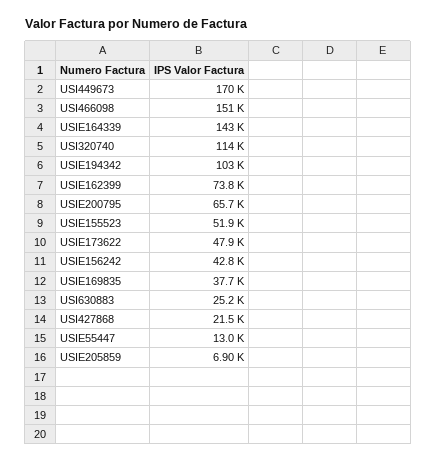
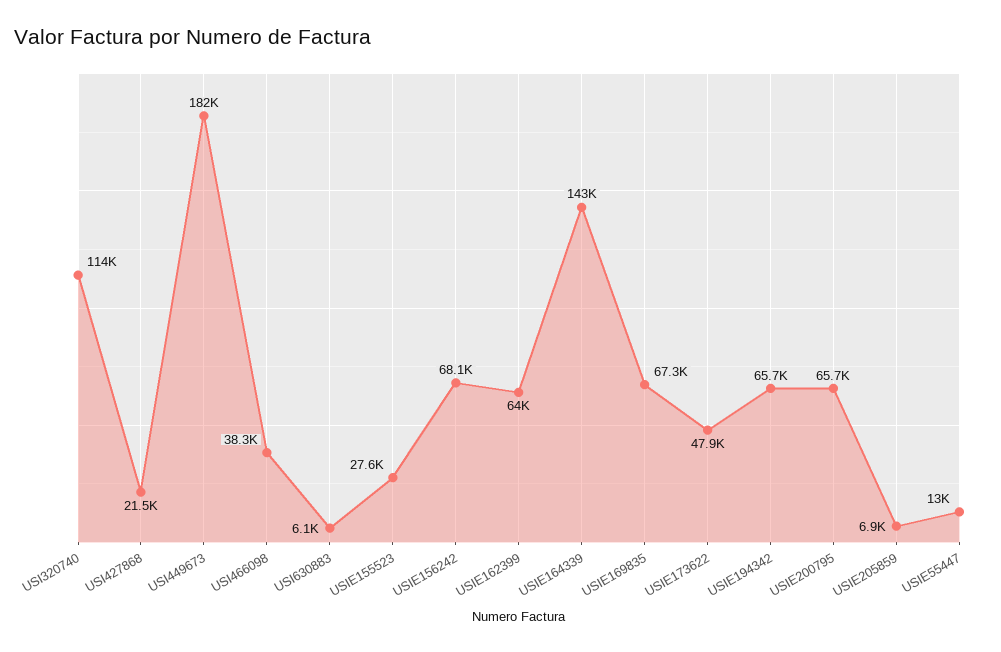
  {
-   "USI449673": 170000,
+   "USI449673": 182000,
-   "USI466098": 151000,
+   "USI466098": 38300,
    "USIE164339": 143000,
    "USI320740": 114000,
-   "USIE194342": 103000,
+   "USIE194342": 65700,
-   "USIE162399": 73800,
+   "USIE162399": 64000,
    "USIE200795": 65700,
-   "USIE155523": 51900,
+   "USIE155523": 27600,
    "USIE173622": 47900,
-   "USIE156242": 42800,
+   "USIE156242": 68100,
-   "USIE169835": 37700,
+   "USIE169835": 67300,
-   "USI630883": 25200,
+   "USI630883": 6100,
    "USI427868": 21500,
    "USIE55447": 13000,
    "USIE205859": 6900
  }

